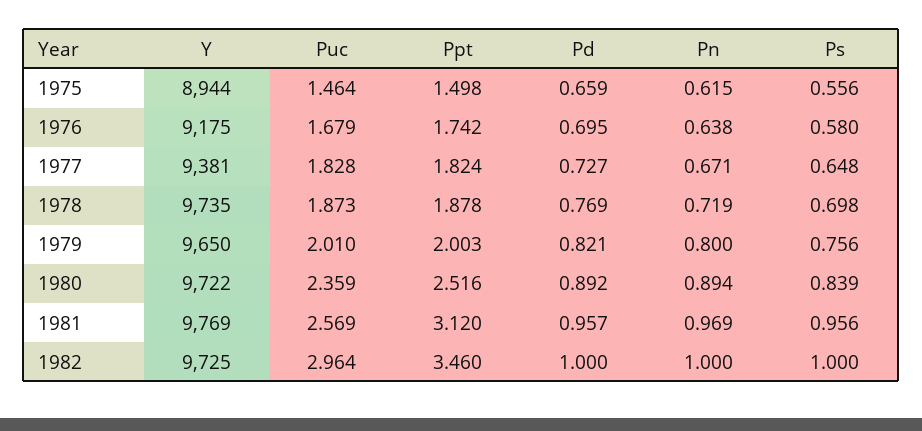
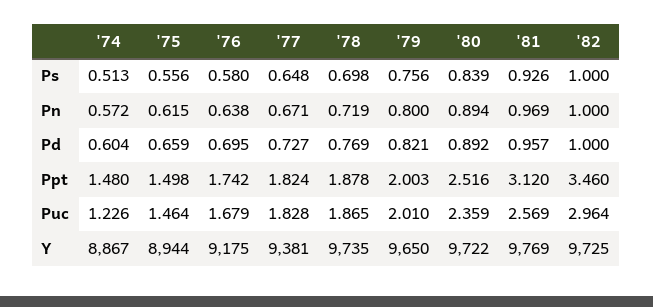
  {
    "Y": {
      "1975": 8944,
      "1976": 9175,
      "1977": 9381,
      "1978": 9735,
      "1979": 9650,
      "1980": 9722,
      "1981": 9769,
-     "1982": 9725
+     "1982": 9725,
+     "'74": 8867
    },
    "Puc": {
      "1975": 1.464,
      "1976": 1.679,
      "1977": 1.828,
-     "1978": 1.873,
+     "1978": 1.865,
      "1979": 2.01,
      "1980": 2.359,
      "1981": 2.569,
-     "1982": 2.964
+     "1982": 2.964,
+     "'74": 1.226
    },
    "Ppt": {
      "1975": 1.498,
      "1976": 1.742,
      "1977": 1.824,
      "1978": 1.878,
      "1979": 2.003,
      "1980": 2.516,
      "1981": 3.12,
-     "1982": 3.46
+     "1982": 3.46,
+     "'74": 1.48
    },
    "Pd": {
      "1975": 0.659,
      "1976": 0.695,
      "1977": 0.727,
      "1978": 0.769,
      "1979": 0.821,
      "1980": 0.892,
      "1981": 0.957,
-     "1982": 1
+     "1982": 1,
+     "'74": 0.604
    },
    "Pn": {
      "1975": 0.615,
      "1976": 0.638,
      "1977": 0.671,
      "1978": 0.719,
      "1979": 0.8,
      "1980": 0.894,
      "1981": 0.969,
-     "1982": 1
+     "1982": 1,
+     "'74": 0.572
    },
    "Ps": {
      "1975": 0.556,
      "1976": 0.58,
      "1977": 0.648,
      "1978": 0.698,
      "1979": 0.756,
      "1980": 0.839,
-     "1981": 0.956,
+     "1981": 0.926,
-     "1982": 1
+     "1982": 1,
+     "'74": 0.513
    }
  }

